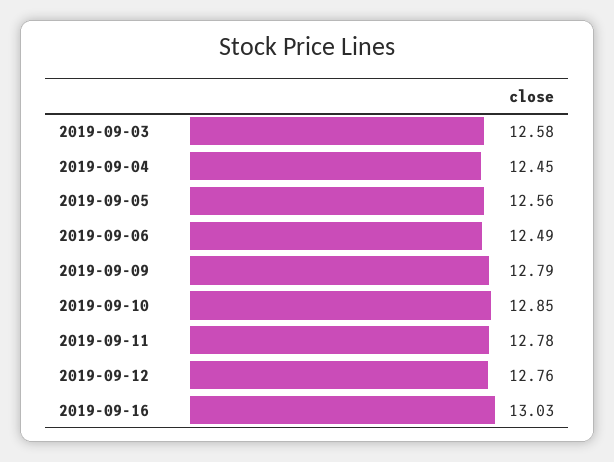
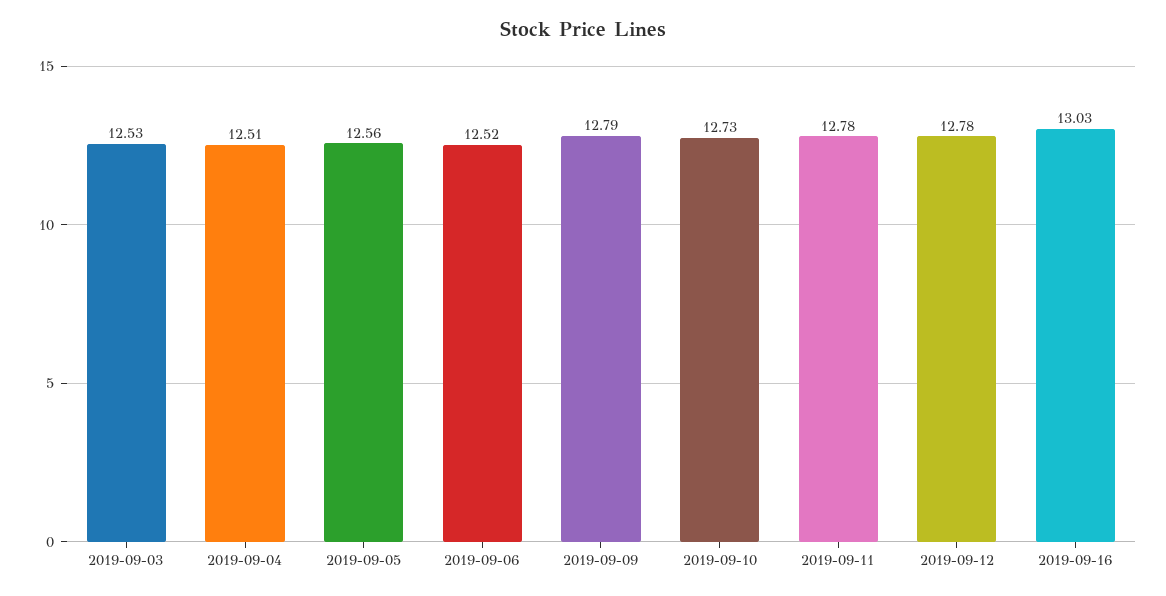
  {
-   "2019-09-03": 12.58,
+   "2019-09-03": 12.53,
-   "2019-09-04": 12.45,
+   "2019-09-04": 12.51,
    "2019-09-05": 12.56,
-   "2019-09-06": 12.49,
+   "2019-09-06": 12.52,
    "2019-09-09": 12.79,
-   "2019-09-10": 12.85,
+   "2019-09-10": 12.73,
    "2019-09-11": 12.78,
-   "2019-09-12": 12.76,
+   "2019-09-12": 12.78,
    "2019-09-16": 13.03
  }

